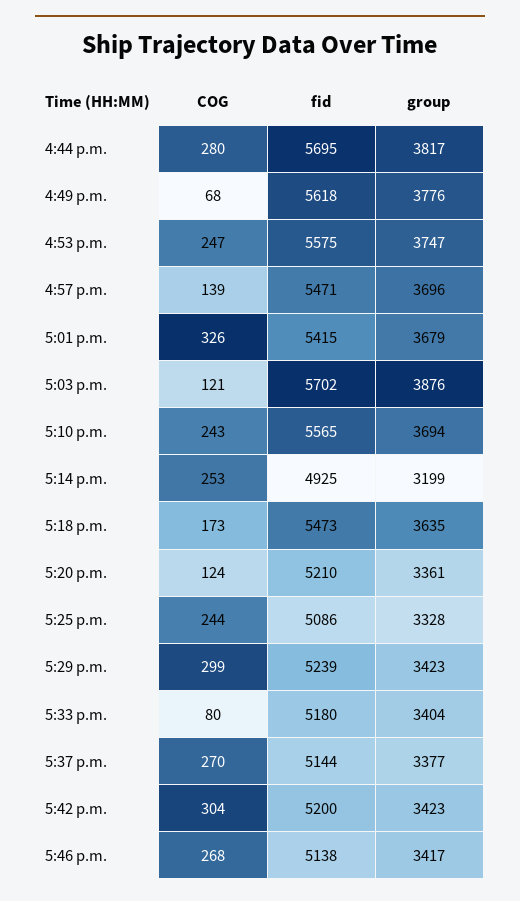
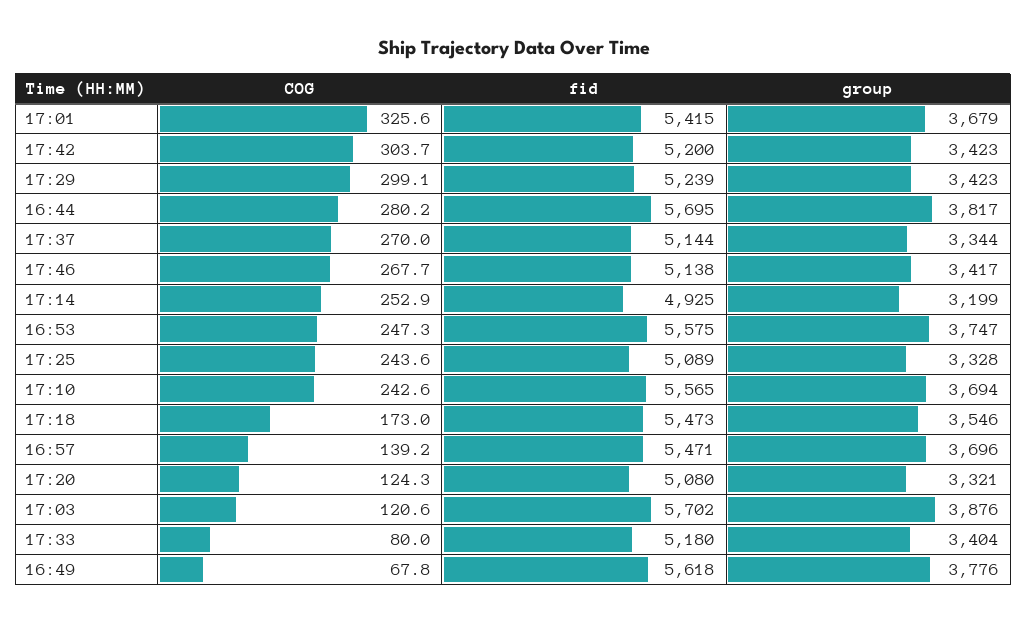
  {
    "COG": {
      "4:44 p.m.": 280.2,
      "4:49 p.m.": 67.8,
      "4:53 p.m.": 247.3,
      "4:57 p.m.": 139.2,
      "5:01 p.m.": 325.6,
      "5:03 p.m.": 120.6,
      "5:10 p.m.": 242.6,
      "5:14 p.m.": 252.9,
      "5:18 p.m.": 173,
      "5:20 p.m.": 124.3,
      "5:25 p.m.": 243.6,
      "5:29 p.m.": 299.1,
      "5:33 p.m.": 80,
      "5:37 p.m.": 270,
      "5:42 p.m.": 303.7,
      "5:46 p.m.": 267.7
    },
    "fid": {
      "4:44 p.m.": 5695,
      "4:49 p.m.": 5618,
      "4:53 p.m.": 5575,
      "4:57 p.m.": 5471,
      "5:01 p.m.": 5415,
      "5:03 p.m.": 5702,
      "5:10 p.m.": 5565,
      "5:14 p.m.": 4925,
      "5:18 p.m.": 5473,
-     "5:20 p.m.": 5210,
+     "5:20 p.m.": 5080,
-     "5:25 p.m.": 5086,
+     "5:25 p.m.": 5089,
      "5:29 p.m.": 5239,
      "5:33 p.m.": 5180,
      "5:37 p.m.": 5144,
      "5:42 p.m.": 5200,
      "5:46 p.m.": 5138
    },
    "group": {
      "4:44 p.m.": 3817,
      "4:49 p.m.": 3776,
      "4:53 p.m.": 3747,
      "4:57 p.m.": 3696,
      "5:01 p.m.": 3679,
      "5:03 p.m.": 3876,
      "5:10 p.m.": 3694,
      "5:14 p.m.": 3199,
-     "5:18 p.m.": 3635,
+     "5:18 p.m.": 3546,
-     "5:20 p.m.": 3361,
+     "5:20 p.m.": 3321,
      "5:25 p.m.": 3328,
      "5:29 p.m.": 3423,
      "5:33 p.m.": 3404,
-     "5:37 p.m.": 3377,
+     "5:37 p.m.": 3344,
      "5:42 p.m.": 3423,
      "5:46 p.m.": 3417
    }
  }

